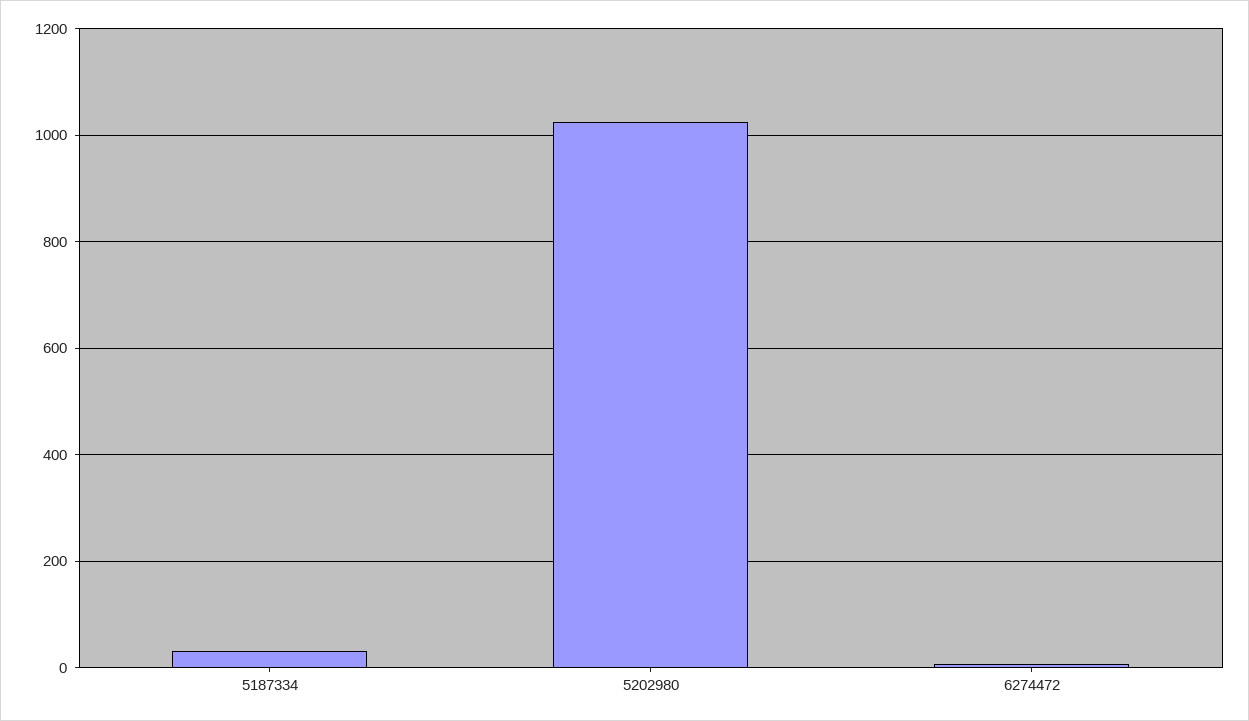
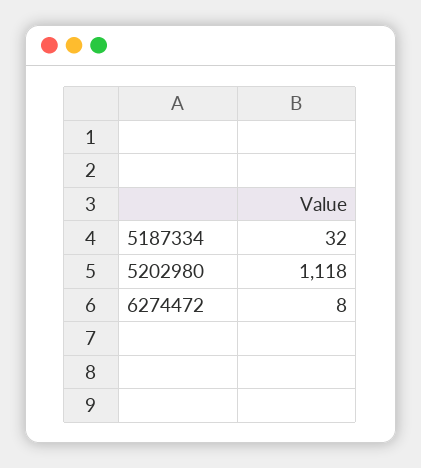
  {
    "5187334": 32,
-   "5202980": 1020,
+   "5202980": 1118,
    "6274472": 8
  }

